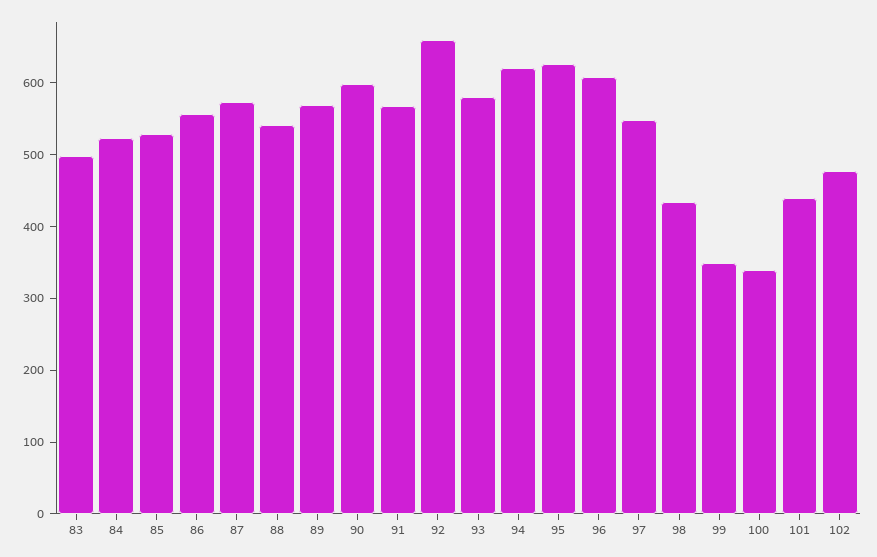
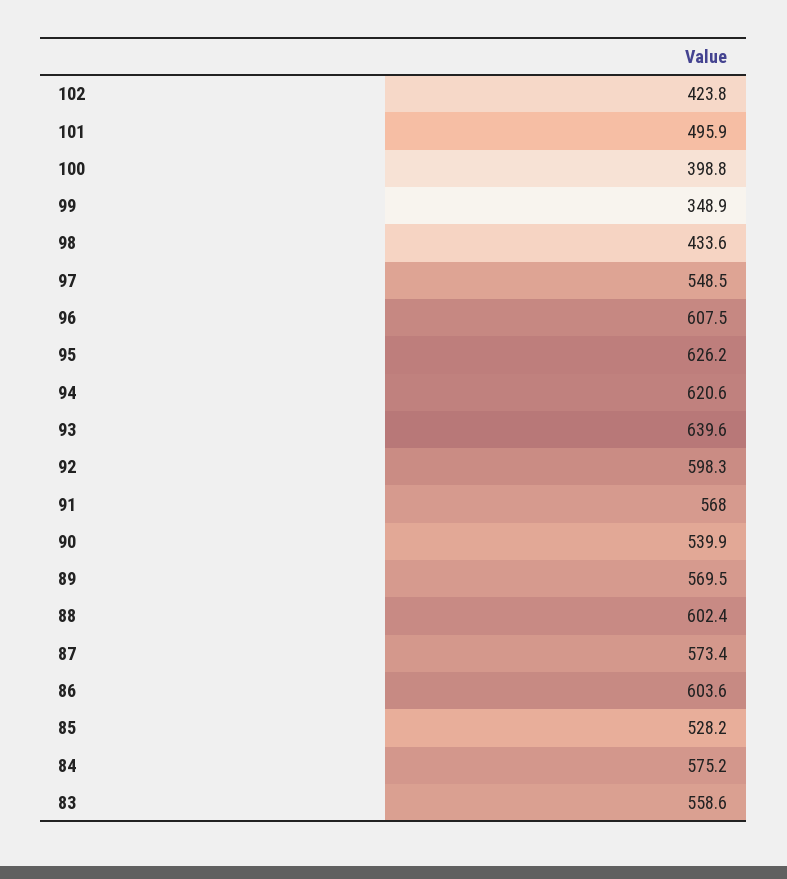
  {
-   "83": 500,
+   "83": 558.6,
-   "84": 520,
+   "84": 575.2,
    "85": 528.2,
-   "86": 560,
+   "86": 603.6,
    "87": 573.4,
-   "88": 540,
+   "88": 602.4,
    "89": 569.5,
-   "90": 600,
+   "90": 539.9,
    "91": 568,
-   "92": 660,
+   "92": 598.3,
-   "93": 580,
+   "93": 639.6,
    "94": 620.6,
    "95": 626.2,
    "96": 607.5,
    "97": 548.5,
    "98": 433.6,
    "99": 348.9,
-   "100": 340,
+   "100": 398.8,
-   "101": 440,
+   "101": 495.9,
-   "102": 480
+   "102": 423.8
  }

